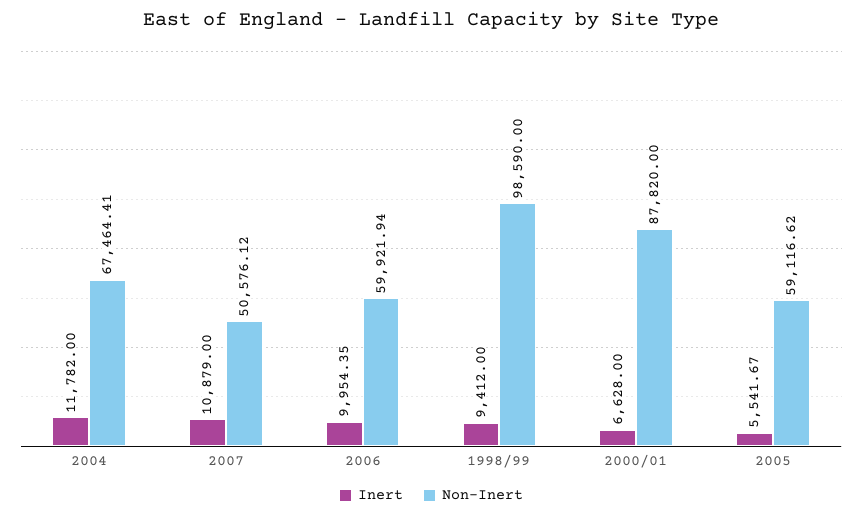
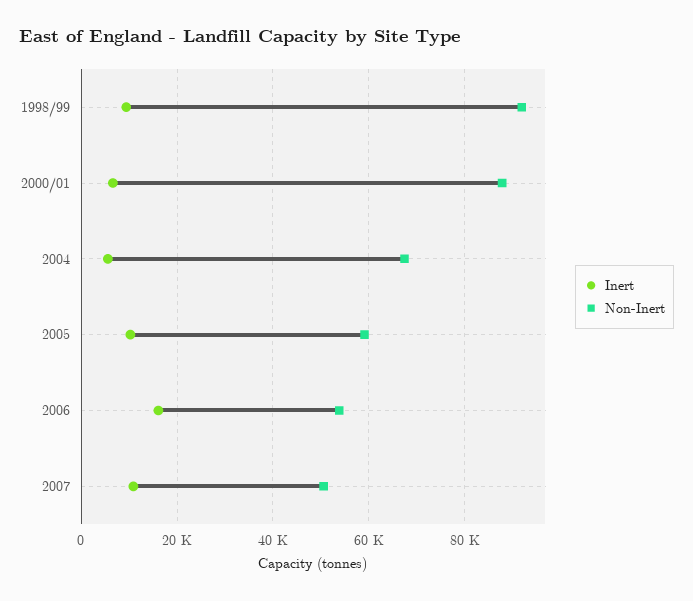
  {
    "Inert": {
-     "2004": 11782,
+     "2004": 6000,
      "2007": 10879,
-     "2006": 9954.35,
+     "2006": 16000,
      "1998/99": 9412,
      "2000/01": 6628,
-     "2005": 5541.67
+     "2005": 10000
    },
    "Non-Inert": {
      "2004": 67464.41,
      "2007": 50576.12,
-     "2006": 59921.94,
+     "2006": 54000,
-     "1998/99": 98590,
+     "1998/99": 92000,
      "2000/01": 87820,
      "2005": 59116.62
    }
  }

